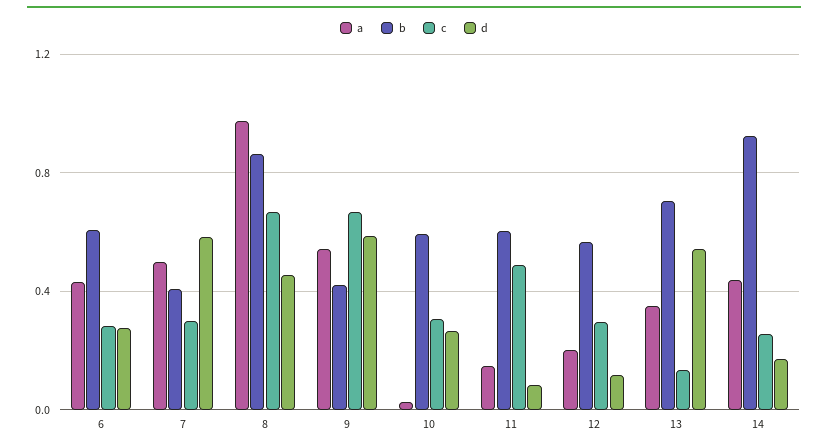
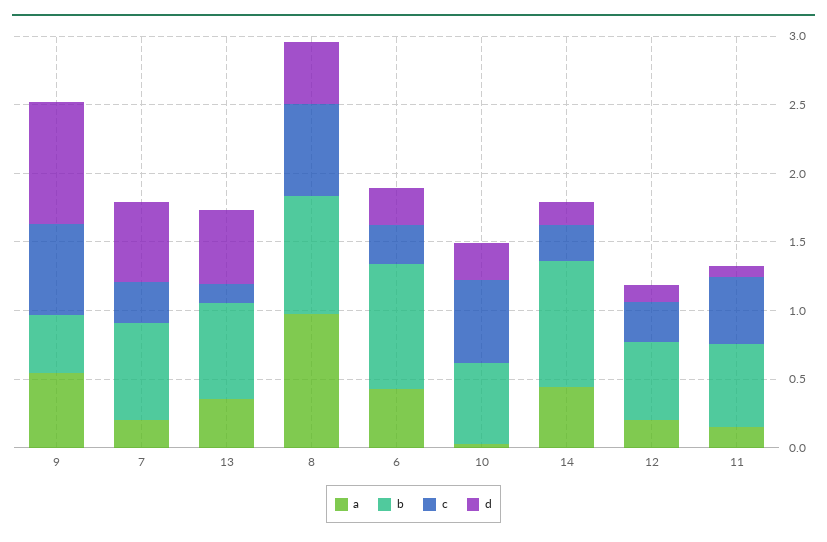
  {
    "a": {
      "6": 0.45,
-     "7": 0.5,
+     "7": 0.2,
      "8": 0.95,
      "9": 0.55,
      "10": 0.05,
      "11": 0.15,
      "12": 0.2,
      "13": 0.35,
      "14": 0.45
    },
    "b": {
-     "6": 0.6,
+     "6": 0.9,
-     "7": 0.4,
+     "7": 0.7,
      "8": 0.85,
      "9": 0.4,
      "10": 0.6,
      "11": 0.6,
      "12": 0.55,
      "13": 0.7,
      "14": 0.9
    },
    "c": {
      "6": 0.3,
      "7": 0.3,
      "8": 0.65,
      "9": 0.65,
-     "10": 0.3,
+     "10": 0.6,
      "11": 0.5,
      "12": 0.3,
      "13": 0.15,
      "14": 0.25
    },
    "d": {
      "6": 0.3,
      "7": 0.6,
      "8": 0.45,
-     "9": 0.6,
+     "9": 0.9,
      "10": 0.25,
      "11": 0.1,
      "12": 0.1,
      "13": 0.55,
      "14": 0.15
    }
  }

